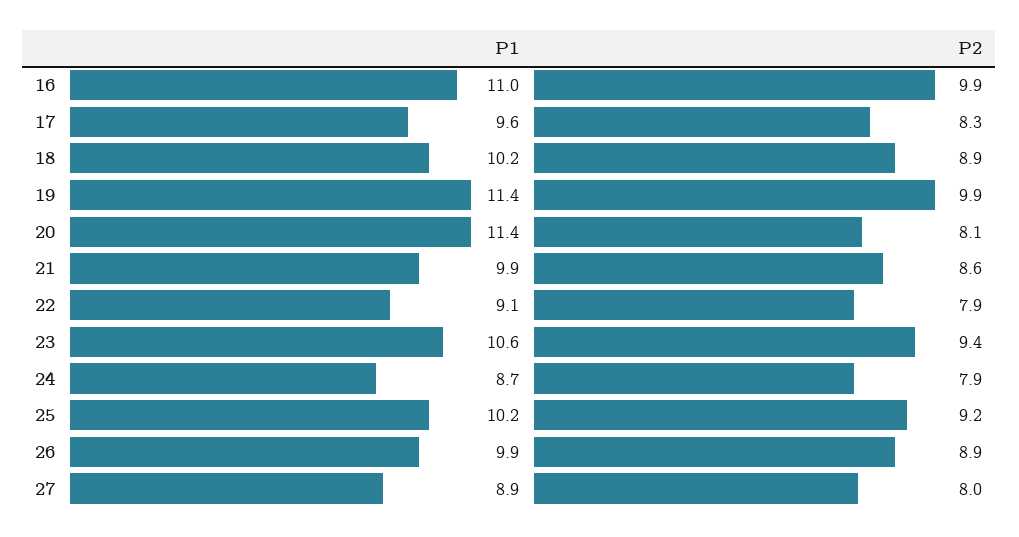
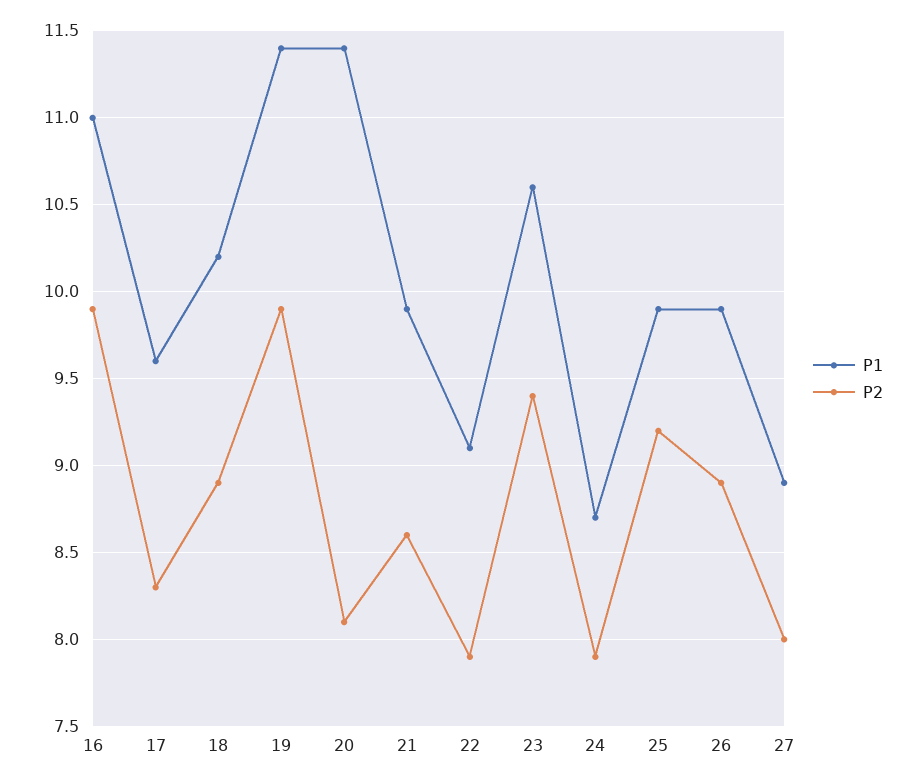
  {
    "P1": {
      "16": 11,
      "17": 9.6,
      "18": 10.2,
      "19": 11.4,
      "20": 11.4,
      "21": 9.9,
      "22": 9.1,
      "23": 10.6,
      "24": 8.7,
-     "25": 10.2,
+     "25": 9.9,
      "26": 9.9,
      "27": 8.9
    },
    "P2": {
      "16": 9.9,
      "17": 8.3,
      "18": 8.9,
      "19": 9.9,
      "20": 8.1,
      "21": 8.6,
      "22": 7.9,
      "23": 9.4,
      "24": 7.9,
      "25": 9.2,
      "26": 8.9,
      "27": 8
    }
  }

